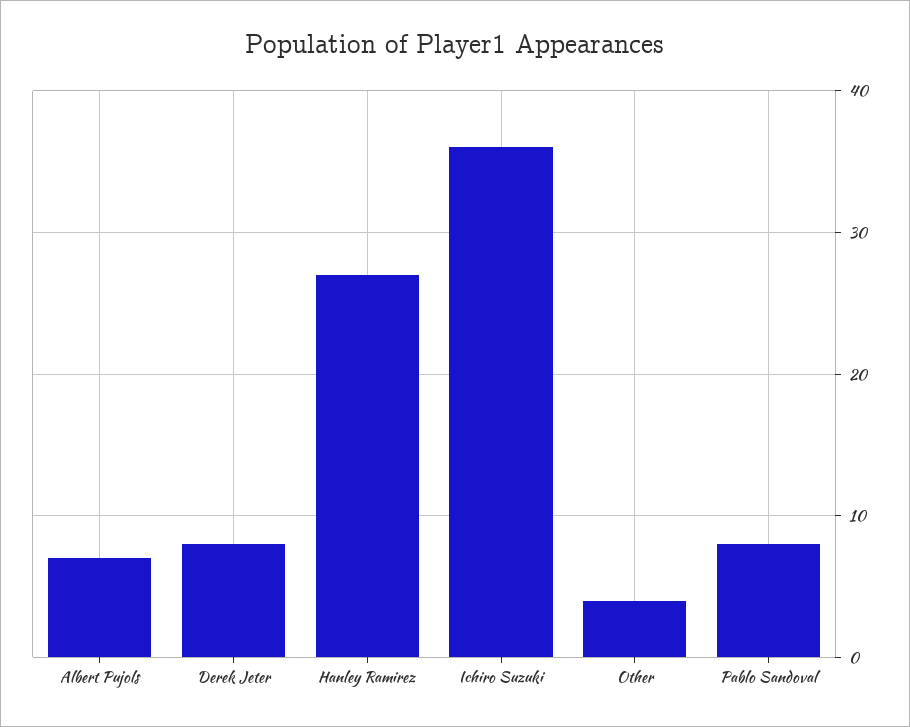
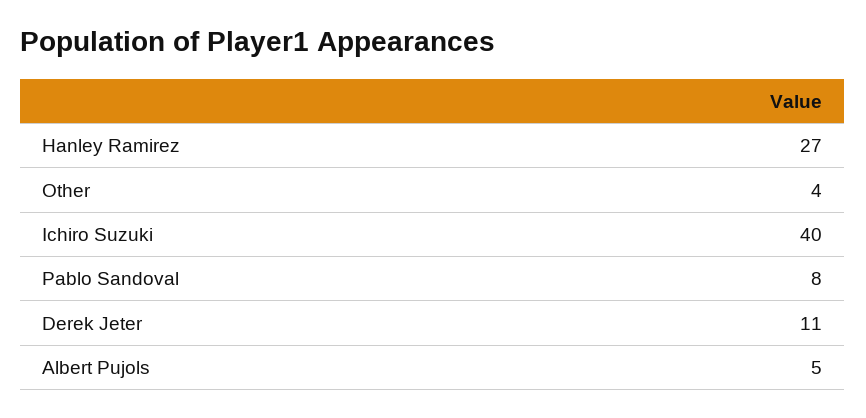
  {
-   "Albert Pujols": 7,
+   "Albert Pujols": 5,
-   "Derek Jeter": 8,
+   "Derek Jeter": 11,
    "Hanley Ramirez": 27,
-   "Ichiro Suzuki": 36,
+   "Ichiro Suzuki": 40,
    "Other": 4,
    "Pablo Sandoval": 8
  }

